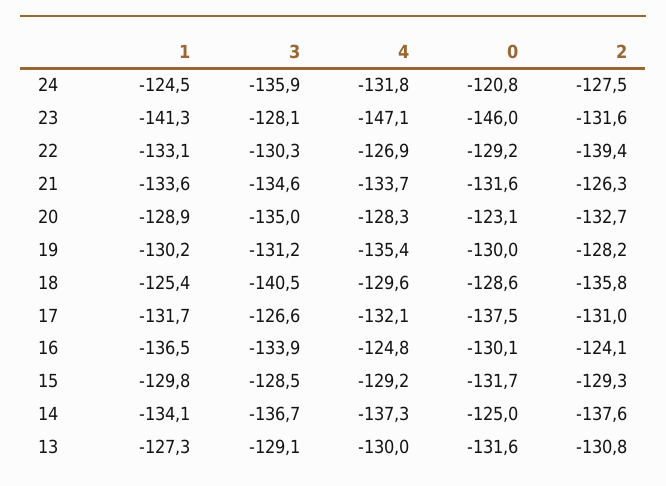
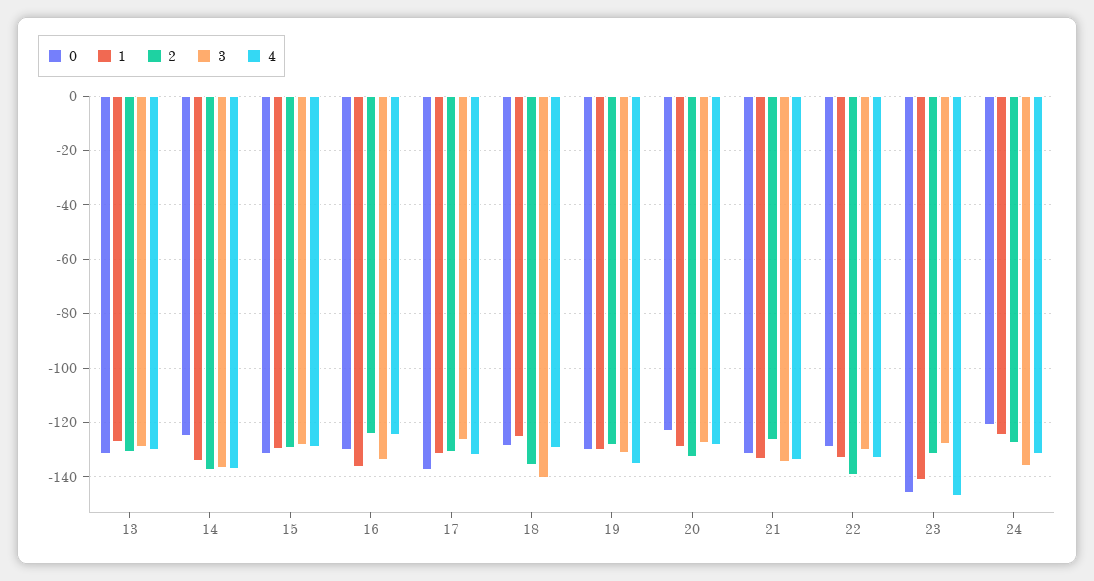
  {
    "1": {
      "24": -124.5,
      "23": -141.3,
      "22": -133.1,
      "21": -133.6,
      "20": -128.9,
      "19": -130.2,
      "18": -125.4,
      "17": -131.7,
      "16": -136.5,
      "15": -129.8,
      "14": -134.1,
      "13": -127.3
    },
    "3": {
      "24": -135.9,
      "23": -128.1,
      "22": -130.3,
      "21": -134.6,
-     "20": -135,
+     "20": -127.5,
      "19": -131.2,
      "18": -140.5,
      "17": -126.6,
      "16": -133.9,
      "15": -128.5,
      "14": -136.7,
      "13": -129.1
    },
    "4": {
      "24": -131.8,
      "23": -147.1,
-     "22": -126.9,
+     "22": -132.5,
      "21": -133.7,
      "20": -128.3,
      "19": -135.4,
      "18": -129.6,
      "17": -132.1,
      "16": -124.8,
      "15": -129.2,
      "14": -137.3,
      "13": -130
    },
    "0": {
      "24": -120.8,
      "23": -146,
      "22": -129.2,
      "21": -131.6,
      "20": -123.1,
      "19": -130,
      "18": -128.6,
      "17": -137.5,
      "16": -130.1,
      "15": -131.7,
      "14": -125,
      "13": -131.6
    },
    "2": {
      "24": -127.5,
      "23": -131.6,
      "22": -139.4,
      "21": -126.3,
      "20": -132.7,
      "19": -128.2,
      "18": -135.8,
      "17": -131,
      "16": -124.1,
      "15": -129.3,
      "14": -137.6,
      "13": -130.8
    }
  }

